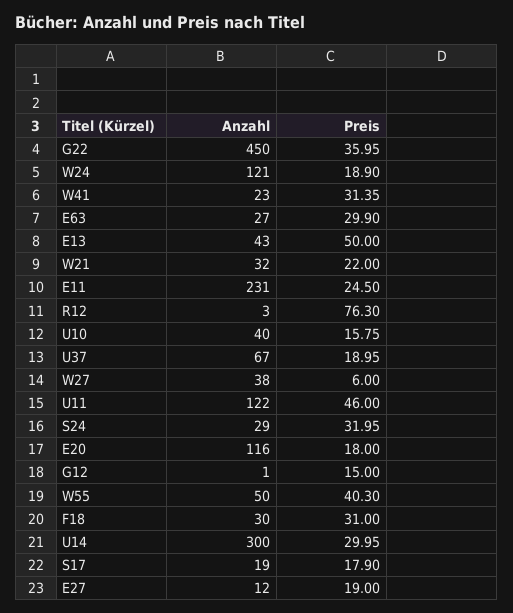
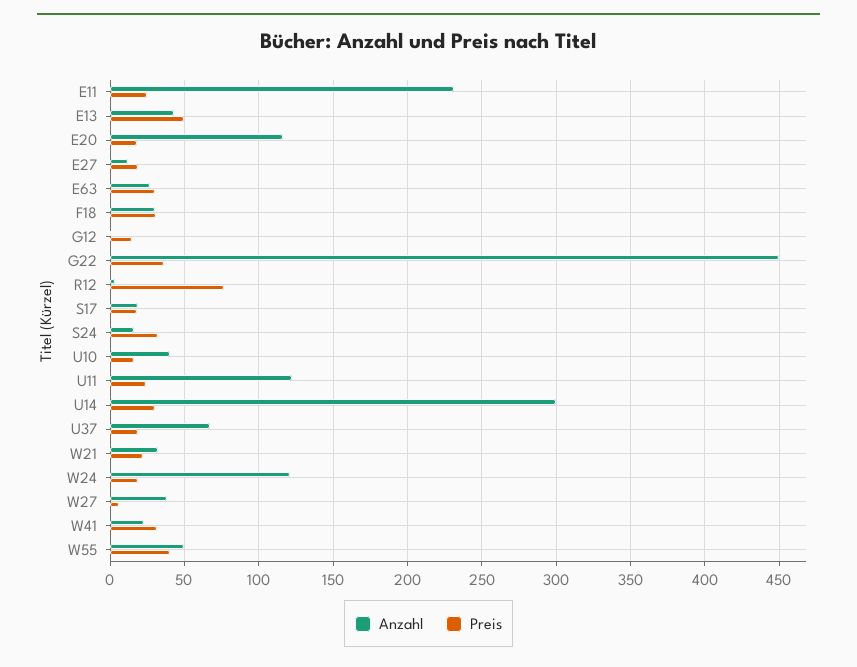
  {
    "Anzahl": {
      "G22": 450,
      "W24": 121,
      "W41": 23,
      "E63": 27,
      "E13": 43,
      "W21": 32,
      "E11": 231,
      "R12": 3,
      "U10": 40,
      "U37": 67,
      "W27": 38,
      "U11": 122,
-     "S24": 29,
+     "S24": 15,
      "E20": 116,
      "G12": 1,
      "W55": 50,
      "F18": 30,
      "U14": 300,
      "S17": 19,
      "E27": 12
    },
    "Preis": {
      "G22": 35.95,
      "W24": 18.9,
      "W41": 31.35,
      "E63": 29.9,
      "E13": 50,
      "W21": 22,
      "E11": 24.5,
      "R12": 76.3,
      "U10": 15.75,
      "U37": 18.95,
      "W27": 6,
-     "U11": 46,
+     "U11": 25,
      "S24": 31.95,
      "E20": 18,
      "G12": 15,
      "W55": 40.3,
      "F18": 31,
      "U14": 29.95,
      "S17": 17.9,
      "E27": 19
    }
  }

